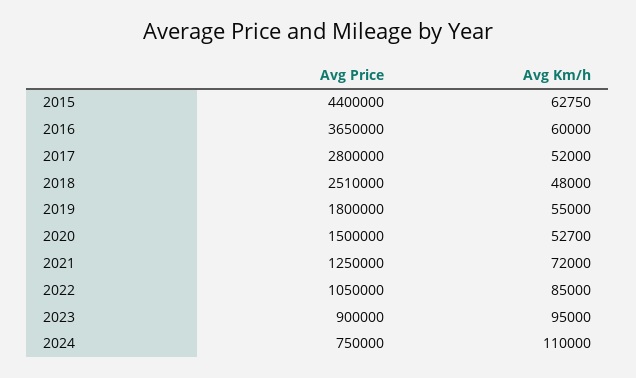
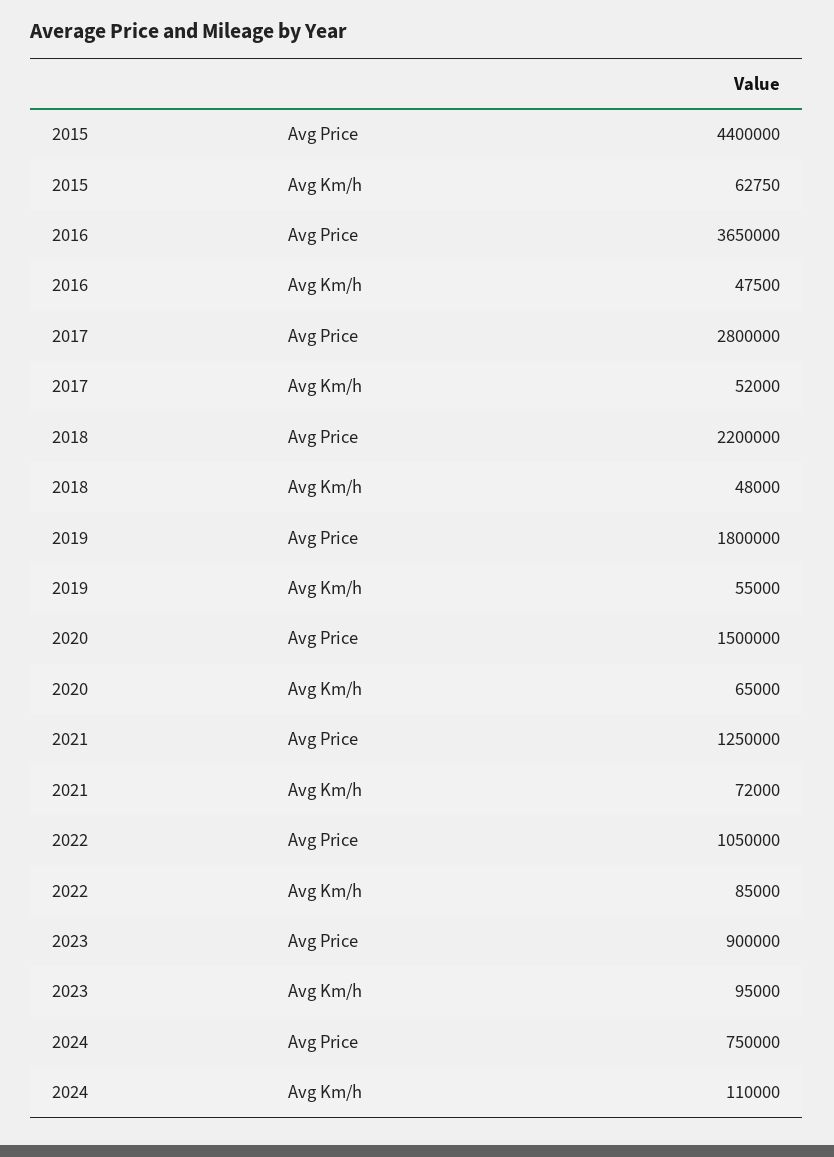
  {
    "Avg Price": {
      "2015": 4400000,
      "2016": 3650000,
      "2017": 2800000,
-     "2018": 2510000,
+     "2018": 2200000,
      "2019": 1800000,
      "2020": 1500000,
      "2021": 1250000,
      "2022": 1050000,
      "2023": 900000,
      "2024": 750000
    },
    "Avg Km/h": {
      "2015": 62750,
-     "2016": 60000,
+     "2016": 47500,
      "2017": 52000,
      "2018": 48000,
      "2019": 55000,
-     "2020": 52700,
+     "2020": 65000,
      "2021": 72000,
      "2022": 85000,
      "2023": 95000,
      "2024": 110000
    }
  }

